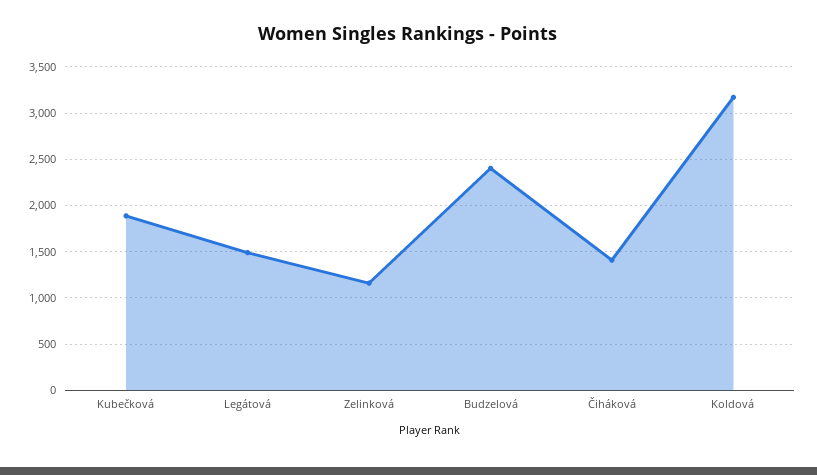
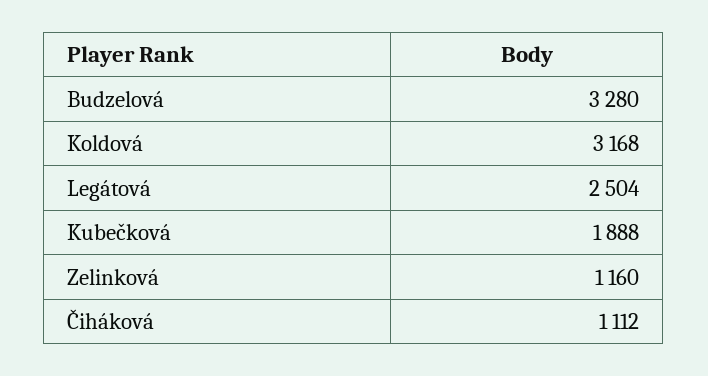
  {
    "Kubečková": 1888,
-   "Legátová": 1500,
+   "Legátová": 2504,
    "Zelinková": 1160,
-   "Budzelová": 2400,
+   "Budzelová": 3280,
-   "Čiháková": 1400,
+   "Čiháková": 1112,
    "Koldová": 3168
  }

